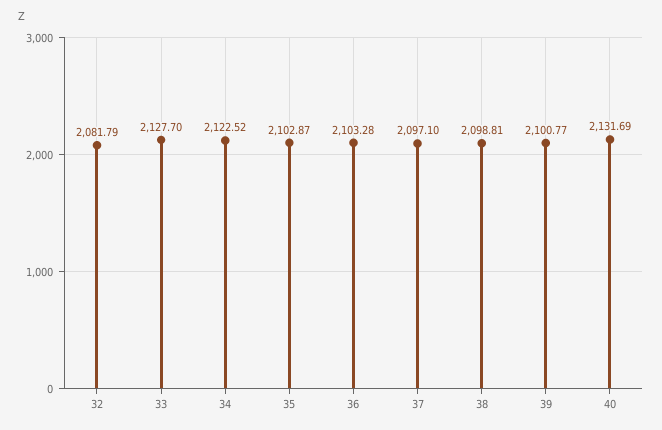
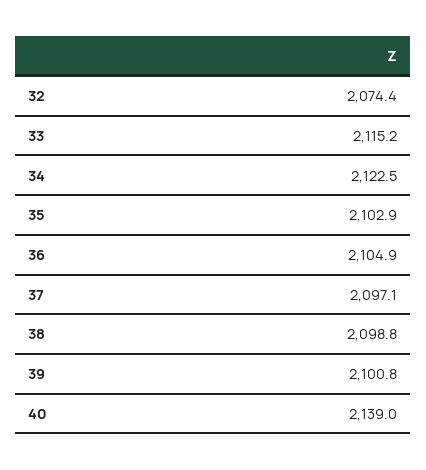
  {
-   "32": 2081.79,
+   "32": 2074.4,
-   "33": 2127.7,
+   "33": 2115.2,
    "34": 2122.52,
    "35": 2102.87,
-   "36": 2103.28,
+   "36": 2104.9,
    "37": 2097.1,
    "38": 2098.81,
    "39": 2100.77,
-   "40": 2131.69
+   "40": 2139
  }

